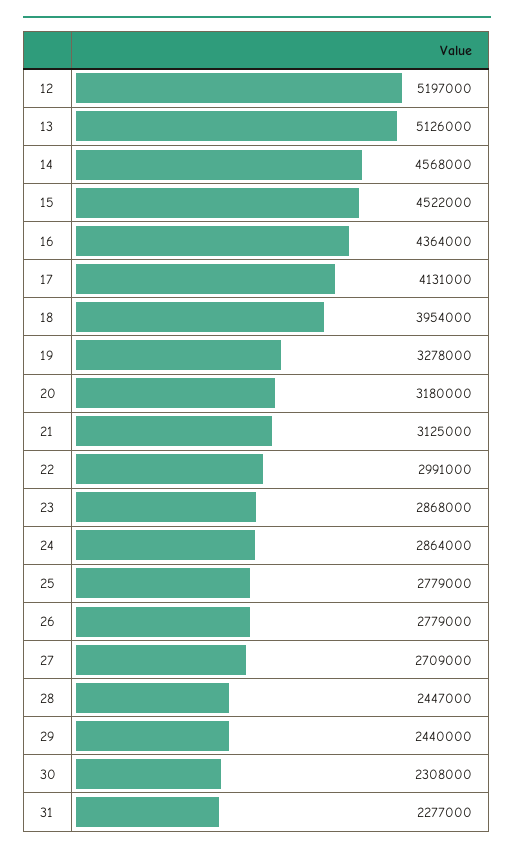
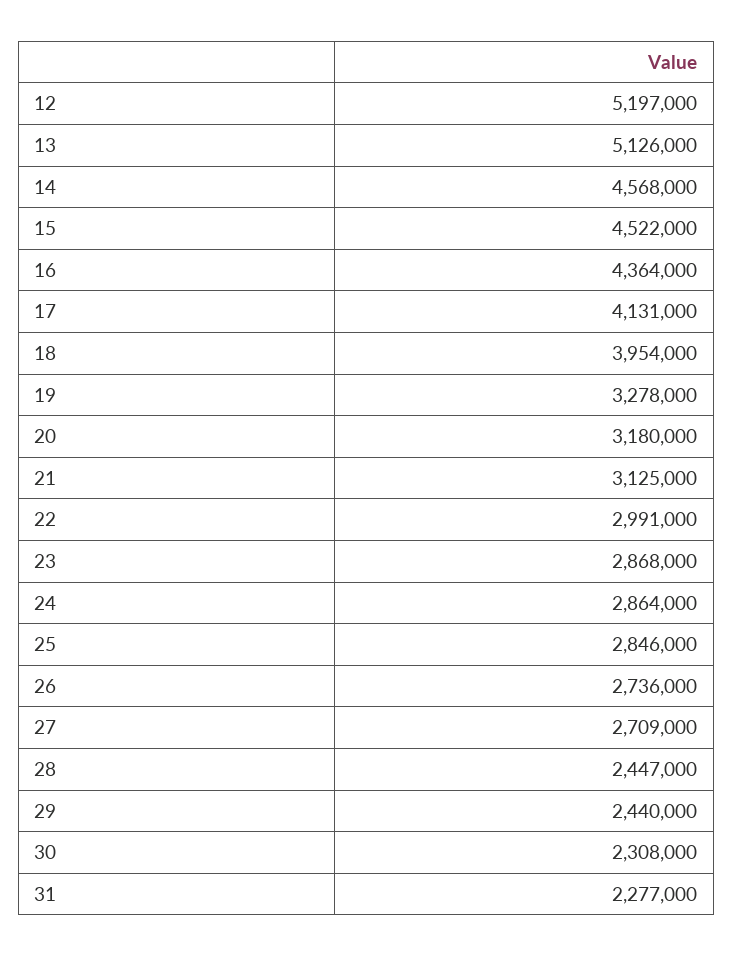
  {
    "12": 5197000,
    "13": 5126000,
    "14": 4568000,
    "15": 4522000,
    "16": 4364000,
    "17": 4131000,
    "18": 3954000,
    "19": 3278000,
    "20": 3180000,
    "21": 3125000,
    "22": 2991000,
    "23": 2868000,
    "24": 2864000,
-   "25": 2779000,
+   "25": 2846000,
-   "26": 2779000,
+   "26": 2736000,
    "27": 2709000,
    "28": 2447000,
    "29": 2440000,
    "30": 2308000,
    "31": 2277000
  }

